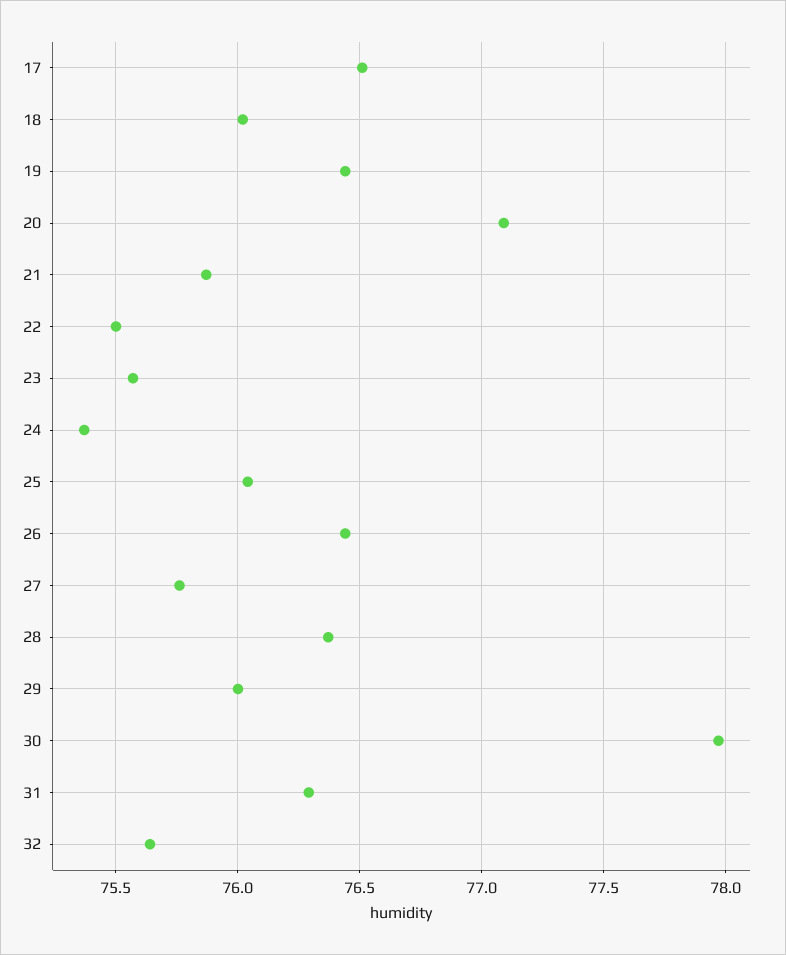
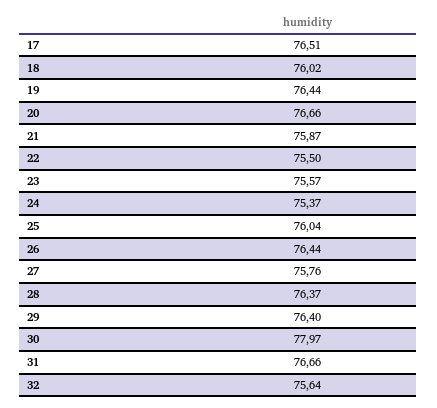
  {
    "17": 76.51,
    "18": 76.02,
    "19": 76.44,
-   "20": 77.1,
+   "20": 76.66,
    "21": 75.87,
    "22": 75.5,
    "23": 75.57,
    "24": 75.37,
    "25": 76.04,
    "26": 76.44,
    "27": 75.76,
    "28": 76.37,
-   "29": 76,
+   "29": 76.4,
    "30": 77.97,
-   "31": 76.3,
+   "31": 76.66,
    "32": 75.64
  }

